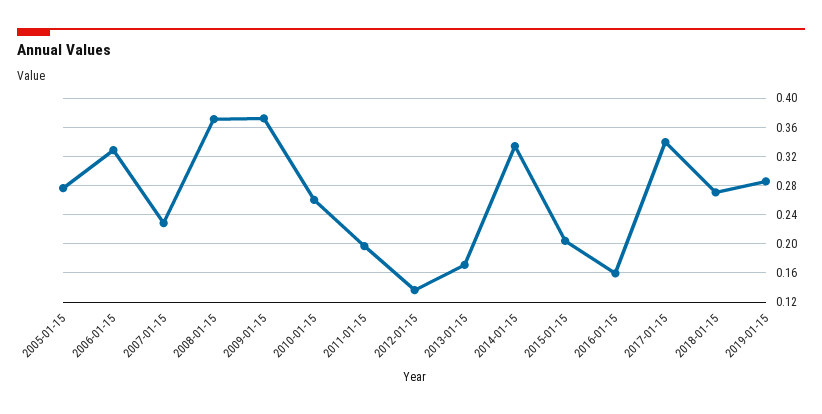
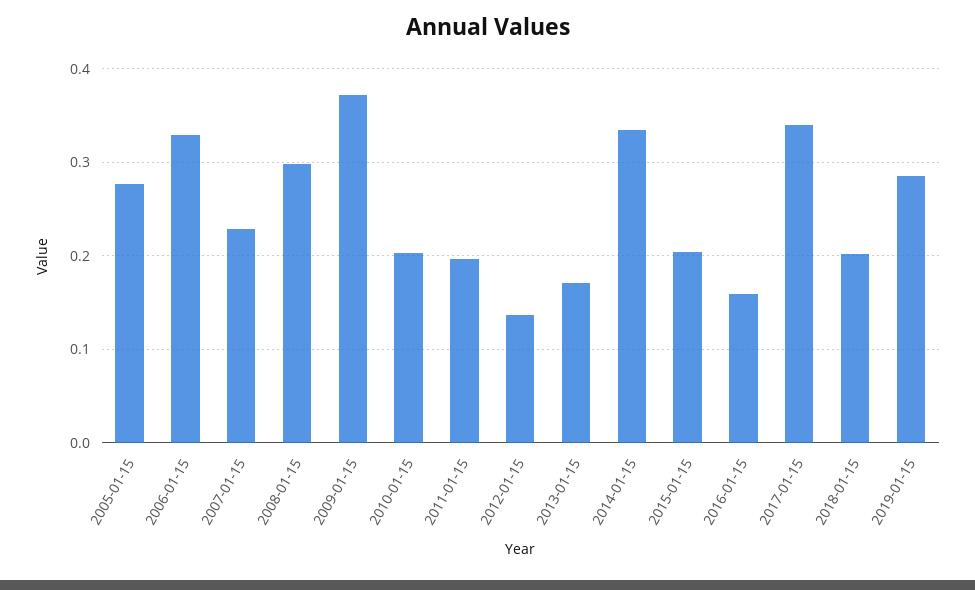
  {
    "2005-01-15": 0.28,
    "2006-01-15": 0.33,
    "2007-01-15": 0.23,
-   "2008-01-15": 0.37,
+   "2008-01-15": 0.3,
    "2009-01-15": 0.37,
-   "2010-01-15": 0.26,
+   "2010-01-15": 0.2,
    "2011-01-15": 0.2,
    "2012-01-15": 0.14,
    "2013-01-15": 0.17,
    "2014-01-15": 0.33,
    "2015-01-15": 0.2,
    "2016-01-15": 0.16,
    "2017-01-15": 0.34,
-   "2018-01-15": 0.27,
+   "2018-01-15": 0.2,
    "2019-01-15": 0.29
  }

